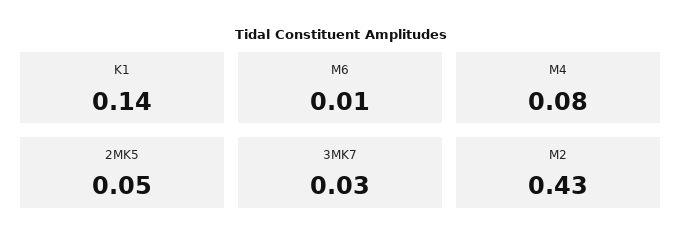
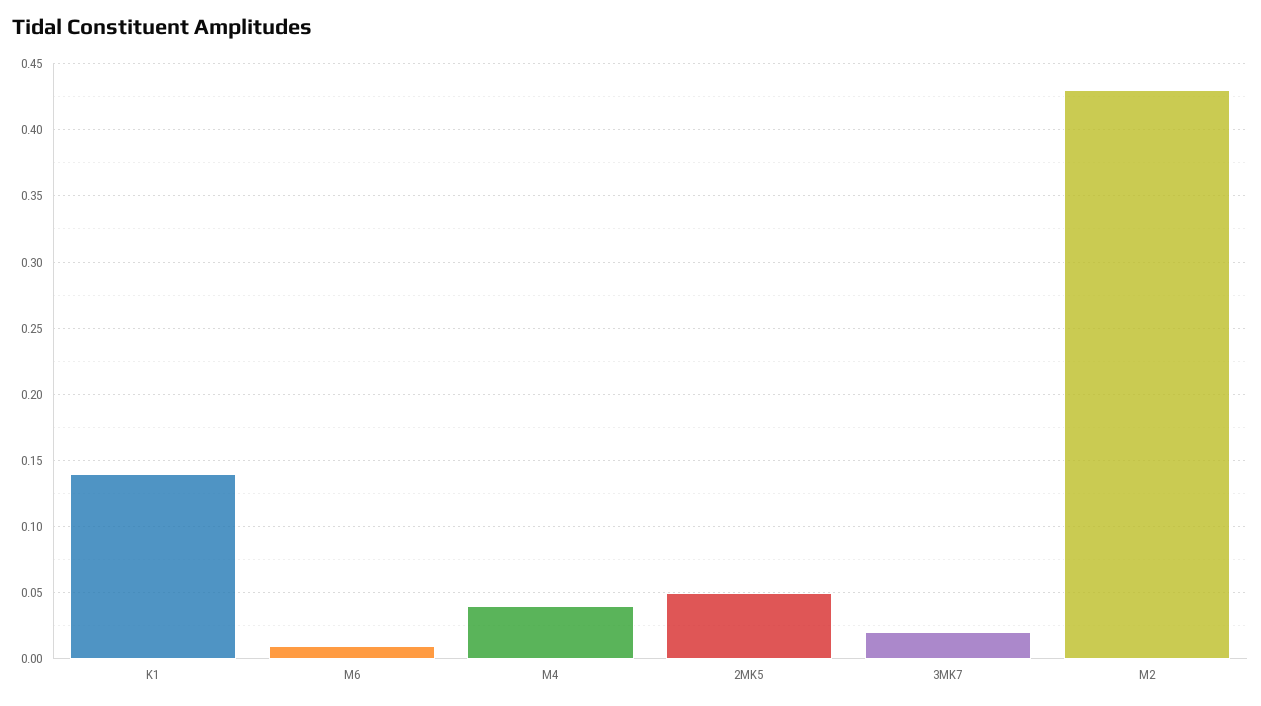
  {
    "K1": 0.14,
    "M6": 0.01,
-   "M4": 0.08,
+   "M4": 0.04,
    "2MK5": 0.05,
-   "3MK7": 0.03,
+   "3MK7": 0.02,
    "M2": 0.43
  }

